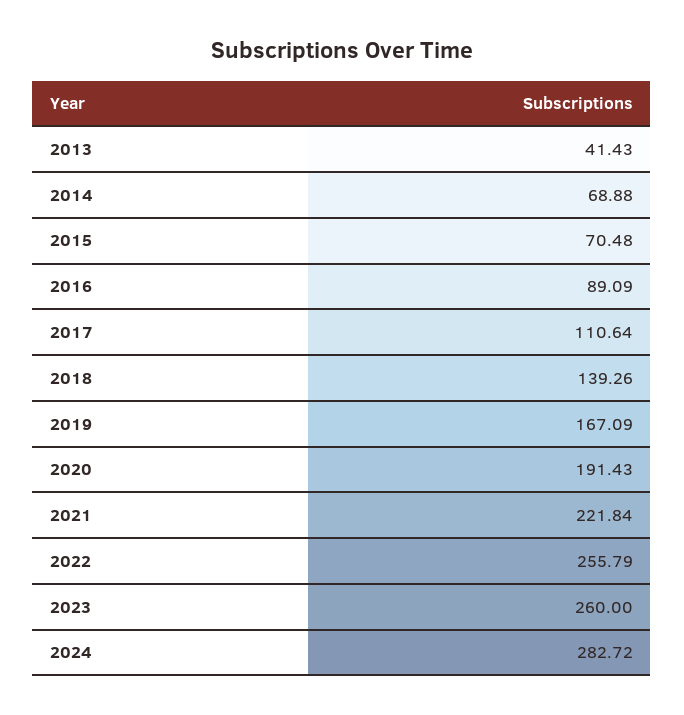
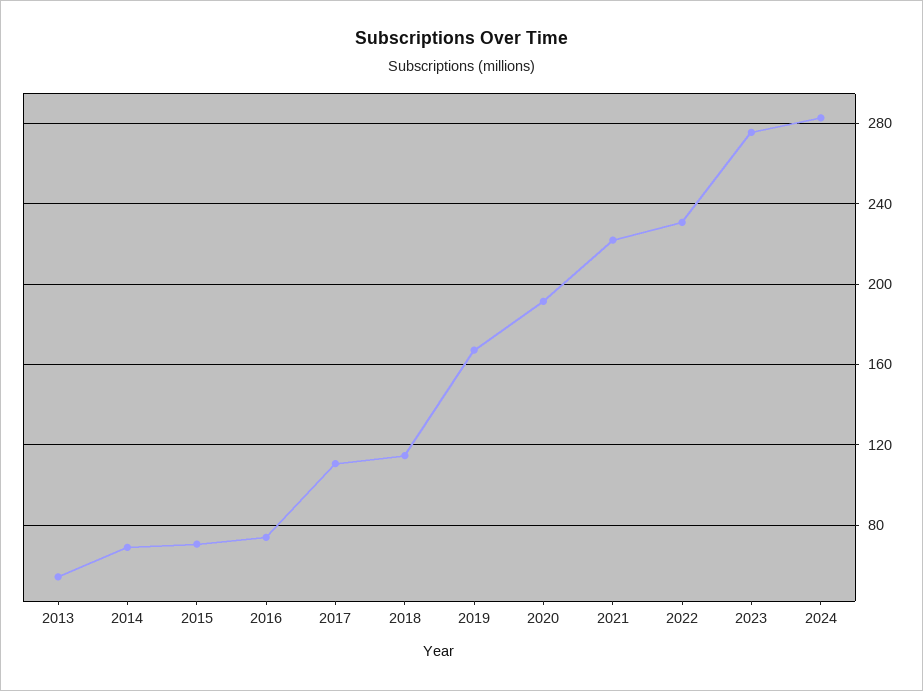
  {
-   "2013": 41.43,
+   "2013": 55,
    "2014": 68.88,
    "2015": 70.48,
-   "2016": 89.09,
+   "2016": 75,
    "2017": 110.64,
-   "2018": 139.26,
+   "2018": 115,
    "2019": 167.09,
    "2020": 191.43,
    "2021": 221.84,
-   "2022": 255.79,
+   "2022": 230,
-   "2023": 260,
+   "2023": 275,
    "2024": 282.72
  }

